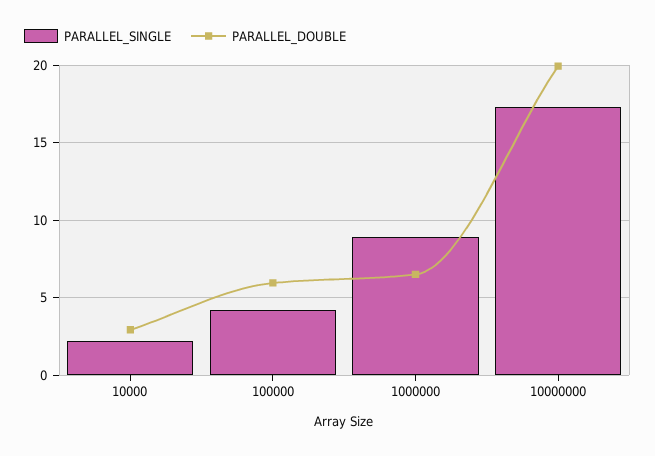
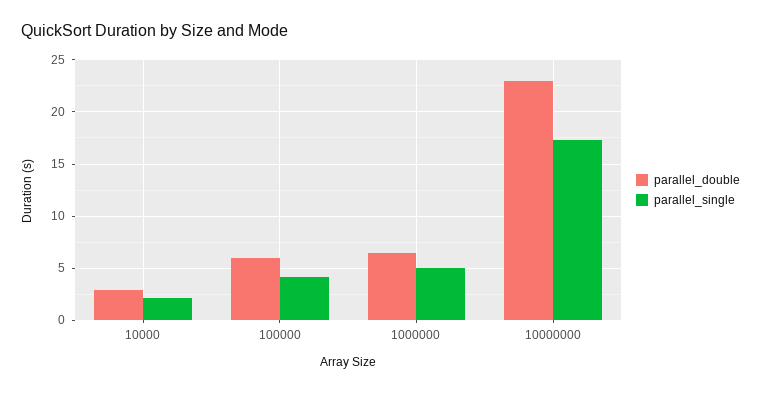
  {
    "PARALLEL_SINGLE": {
      "10000": 2,
      "100000": 4,
-     "1000000": 9,
+     "1000000": 5,
      "10000000": 17.5
    },
    "PARALLEL_DOUBLE": {
      "10000": 3,
      "100000": 6,
      "1000000": 6.5,
-     "10000000": 20
+     "10000000": 23
    }
  }

